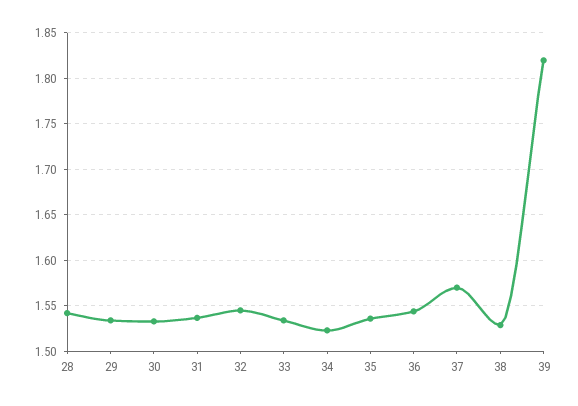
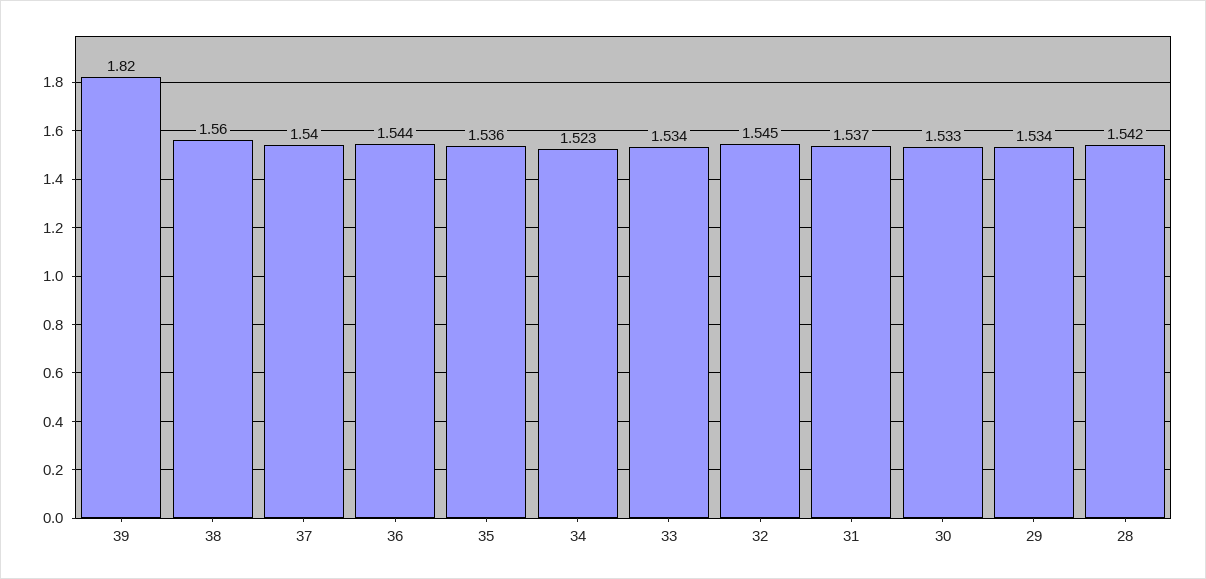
  {
    "28": 1.542,
    "29": 1.534,
    "30": 1.533,
    "31": 1.537,
    "32": 1.545,
    "33": 1.534,
    "34": 1.523,
    "35": 1.536,
    "36": 1.544,
-   "37": 1.57,
+   "37": 1.54,
-   "38": 1.53,
+   "38": 1.56,
    "39": 1.82
  }

